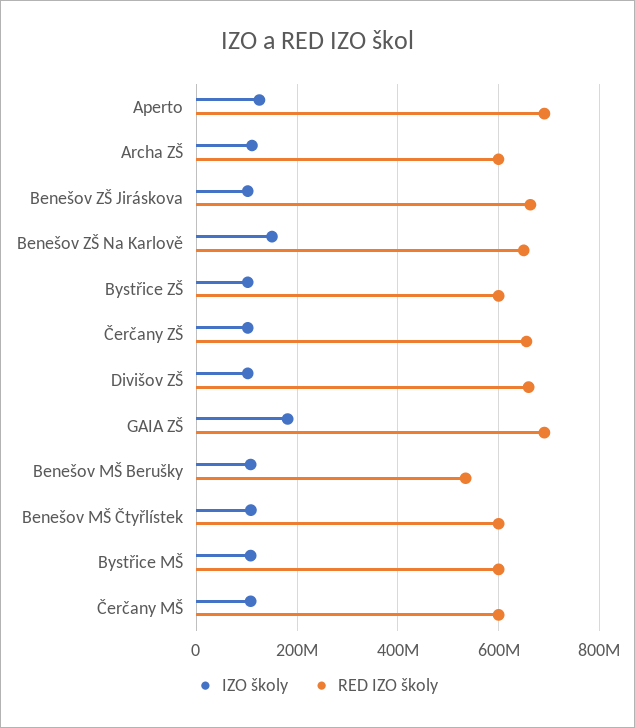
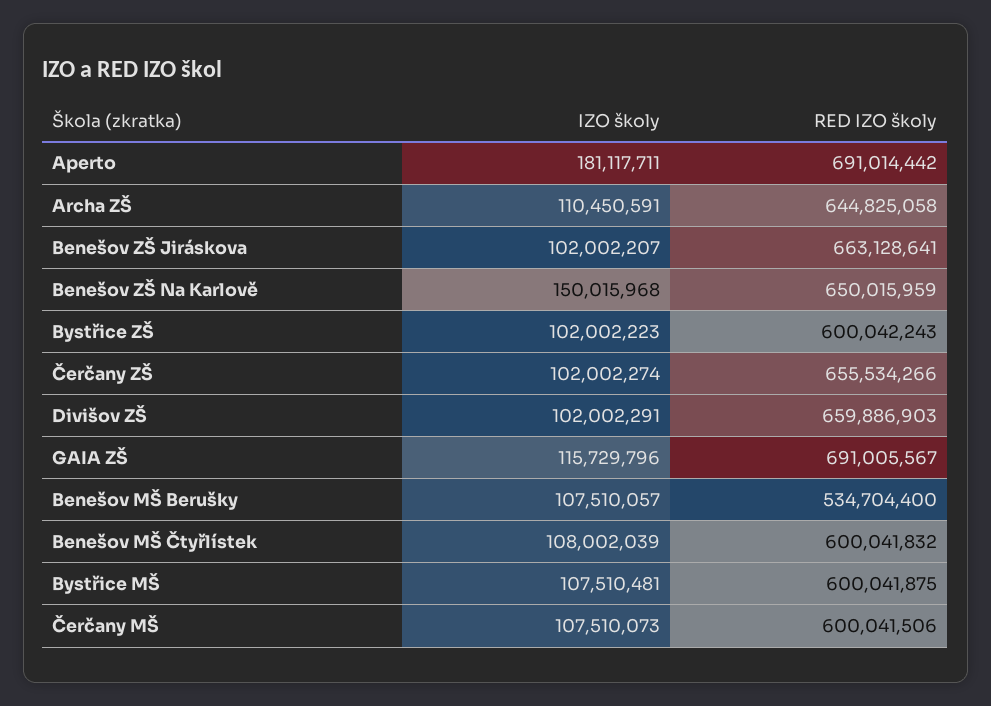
  {
    "IZO školy": {
-     "Aperto": 120000000,
+     "Aperto": 181117711,
      "Archa ZŠ": 110450591,
      "Benešov ZŠ Jiráskova": 102002207,
      "Benešov ZŠ Na Karlově": 150015968,
      "Bystřice ZŠ": 102002223,
      "Čerčany ZŠ": 102002274,
      "Divišov ZŠ": 102002291,
-     "GAIA ZŠ": 180000000,
+     "GAIA ZŠ": 115729796,
      "Benešov MŠ Berušky": 107510057,
      "Benešov MŠ Čtyřlístek": 108002039,
      "Bystřice MŠ": 107510481,
      "Čerčany MŠ": 107510073
    },
    "RED IZO školy": {
      "Aperto": 691014442,
-     "Archa ZŠ": 600000000,
+     "Archa ZŠ": 644825058,
      "Benešov ZŠ Jiráskova": 663128641,
      "Benešov ZŠ Na Karlově": 650015959,
      "Bystřice ZŠ": 600042243,
      "Čerčany ZŠ": 655534266,
      "Divišov ZŠ": 659886903,
      "GAIA ZŠ": 691005567,
      "Benešov MŠ Berušky": 534704400,
      "Benešov MŠ Čtyřlístek": 600041832,
      "Bystřice MŠ": 600041875,
      "Čerčany MŠ": 600041506
    }
  }

